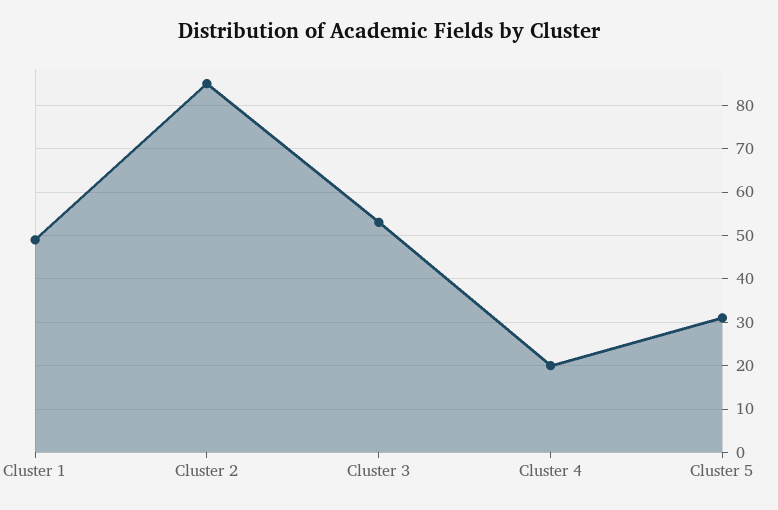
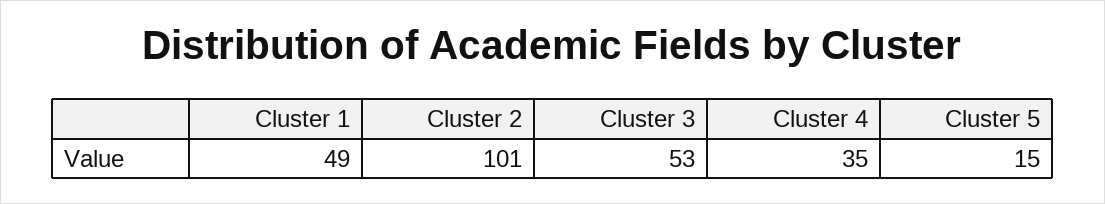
  {
    "Cluster 1": 49,
-   "Cluster 2": 85,
+   "Cluster 2": 101,
    "Cluster 3": 53,
-   "Cluster 4": 20,
+   "Cluster 4": 35,
-   "Cluster 5": 30
+   "Cluster 5": 15
  }

